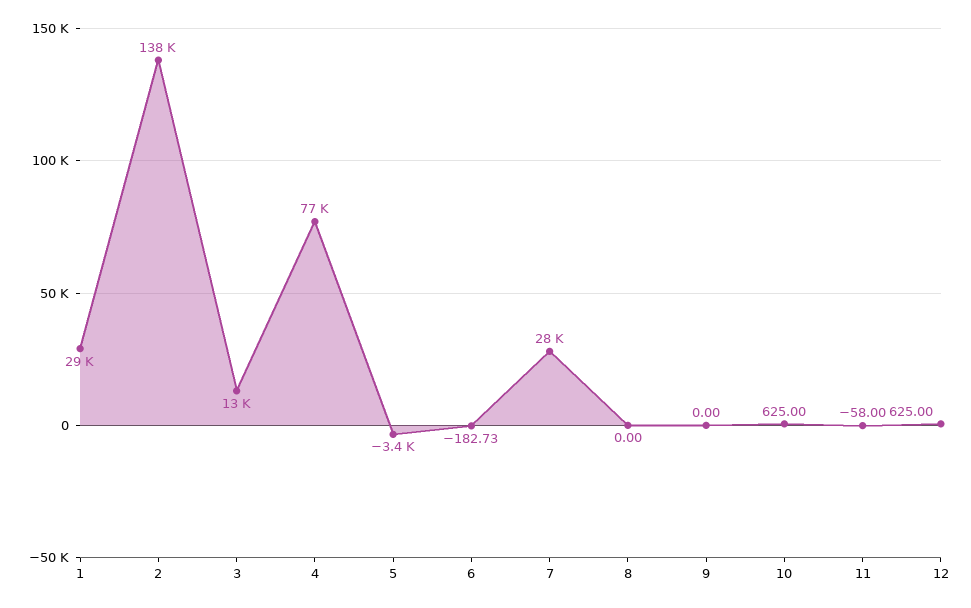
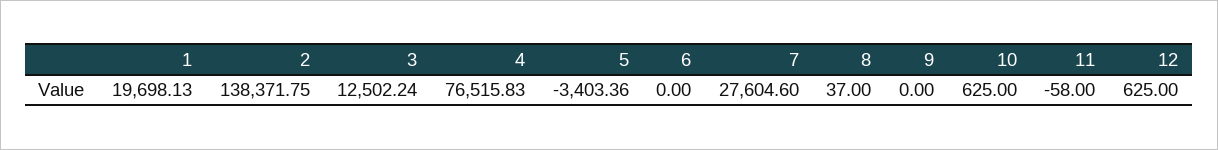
  {
-   "1": 29000,
+   "1": 19698.13,
    "2": 138371.75,
    "3": 12502.24,
    "4": 76515.83,
    "5": -3403.36,
-   "6": -182.73,
+   "6": 0,
    "7": 27604.6,
-   "8": 0,
+   "8": 37,
    "9": 0,
    "10": 625,
    "11": -58,
    "12": 625
  }

